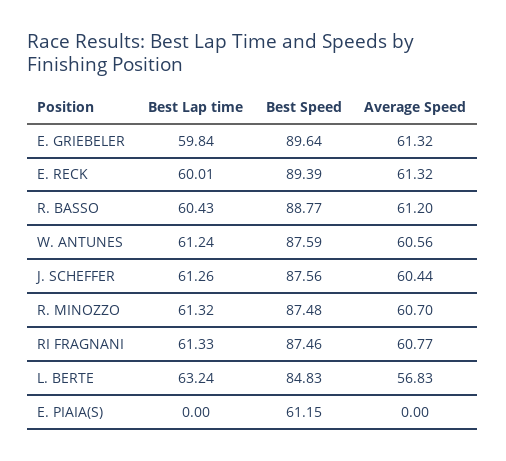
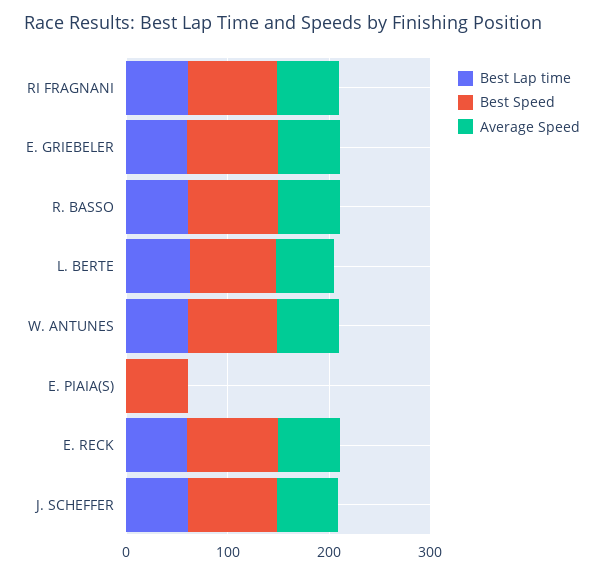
  {
    "Best Lap time": {
      "E. GRIEBELER": 59.84,
      "E. RECK": 60.01,
      "R. BASSO": 60.43,
      "W. ANTUNES": 61.24,
      "J. SCHEFFER": 61.26,
-     "R. MINOZZO": 61.32,
      "RI FRAGNANI": 61.33,
      "L. BERTE": 63.24,
      "E. PIAIA(S)": 0
    },
    "Best Speed": {
      "E. GRIEBELER": 89.64,
      "E. RECK": 89.39,
      "R. BASSO": 88.77,
      "W. ANTUNES": 87.59,
      "J. SCHEFFER": 87.56,
-     "R. MINOZZO": 87.48,
      "RI FRAGNANI": 87.46,
      "L. BERTE": 84.83,
      "E. PIAIA(S)": 61.15
    },
    "Average Speed": {
      "E. GRIEBELER": 61.32,
      "E. RECK": 61.32,
      "R. BASSO": 61.2,
      "W. ANTUNES": 60.56,
      "J. SCHEFFER": 60.44,
-     "R. MINOZZO": 60.7,
      "RI FRAGNANI": 60.77,
      "L. BERTE": 56.83,
      "E. PIAIA(S)": 0
    }
  }

